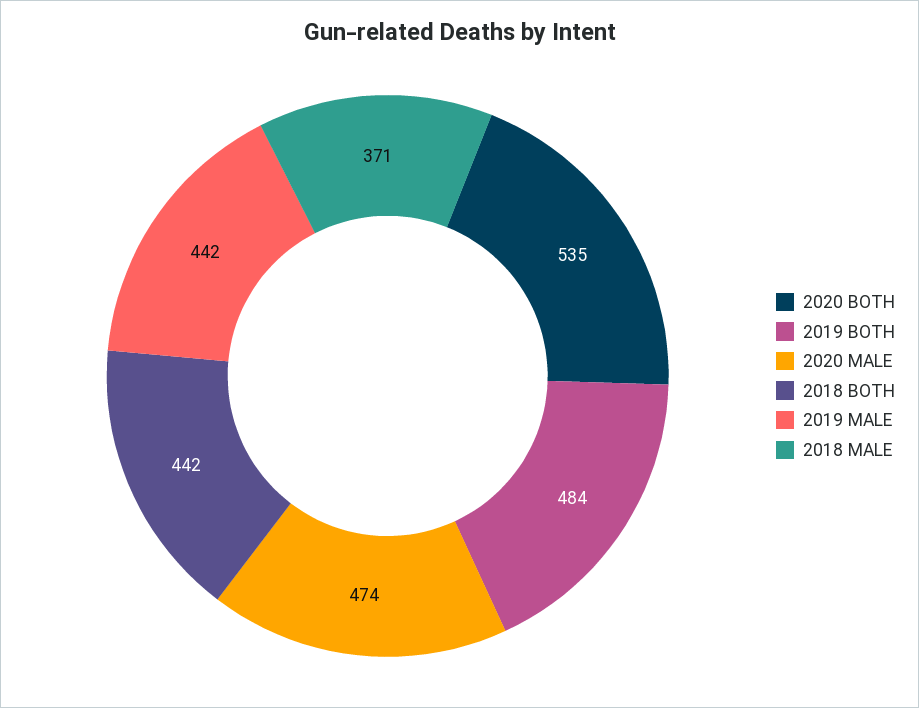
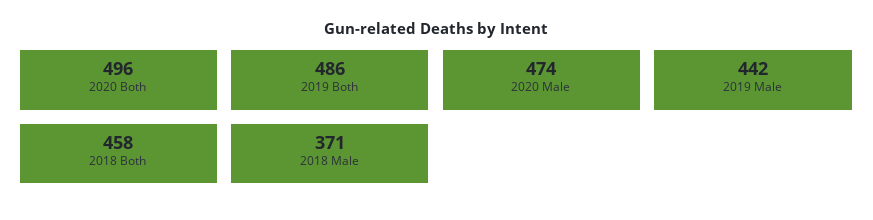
  {
-   "2020 BOTH": 535,
+   "2020 BOTH": 496,
-   "2019 BOTH": 484,
+   "2019 BOTH": 486,
    "2020 MALE": 474,
-   "2018 BOTH": 442,
+   "2018 BOTH": 458,
    "2019 MALE": 442,
    "2018 MALE": 371
  }

